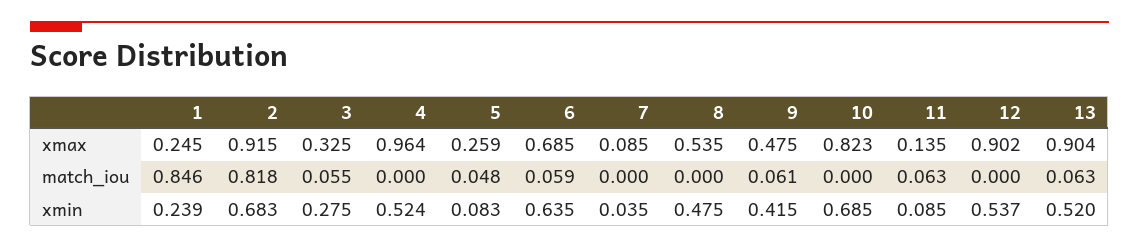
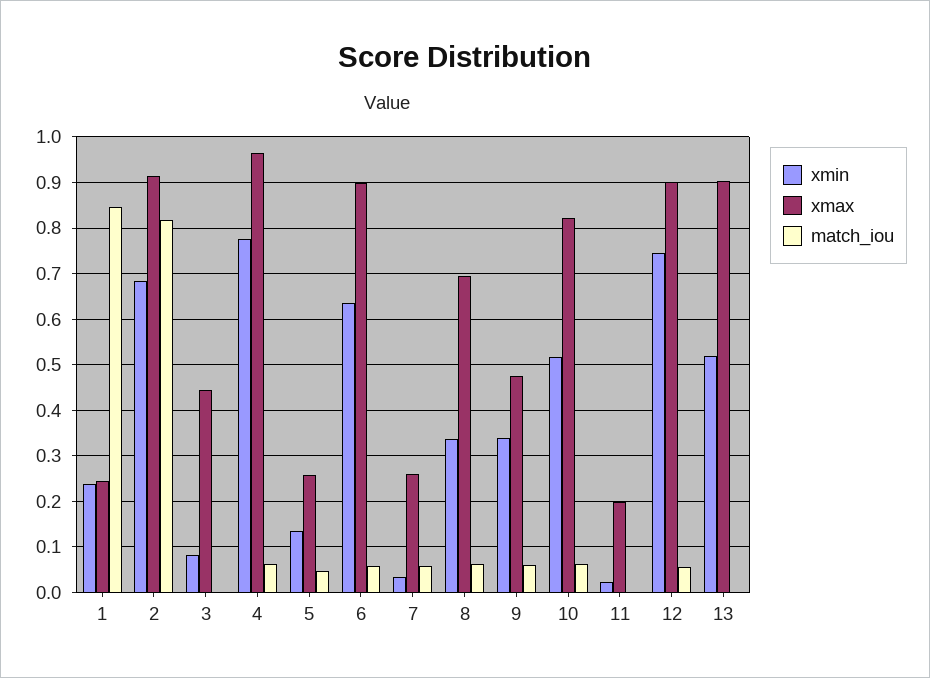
  {
    "xmax": {
      "1": 0.245,
      "2": 0.915,
-     "3": 0.325,
+     "3": 0.44,
      "4": 0.964,
      "5": 0.259,
-     "6": 0.685,
+     "6": 0.9,
-     "7": 0.085,
+     "7": 0.26,
-     "8": 0.535,
+     "8": 0.7,
      "9": 0.475,
      "10": 0.823,
-     "11": 0.135,
+     "11": 0.2,
      "12": 0.902,
      "13": 0.904
    },
    "match_iou": {
      "1": 0.846,
      "2": 0.818,
-     "3": 0.055,
+     "3": 0,
-     "4": 0,
+     "4": 0.06,
      "5": 0.048,
      "6": 0.059,
-     "7": 0,
+     "7": 0.06,
-     "8": 0,
+     "8": 0.06,
      "9": 0.061,
-     "10": 0,
+     "10": 0.06,
-     "11": 0.063,
+     "11": 0,
-     "12": 0,
+     "12": 0.06,
-     "13": 0.063
+     "13": 0
    },
    "xmin": {
      "1": 0.239,
      "2": 0.683,
-     "3": 0.275,
+     "3": 0.08,
-     "4": 0.524,
+     "4": 0.78,
-     "5": 0.083,
+     "5": 0.14,
      "6": 0.635,
      "7": 0.035,
-     "8": 0.475,
+     "8": 0.34,
-     "9": 0.415,
+     "9": 0.34,
-     "10": 0.685,
+     "10": 0.52,
-     "11": 0.085,
+     "11": 0.02,
-     "12": 0.537,
+     "12": 0.74,
      "13": 0.52
    }
  }

